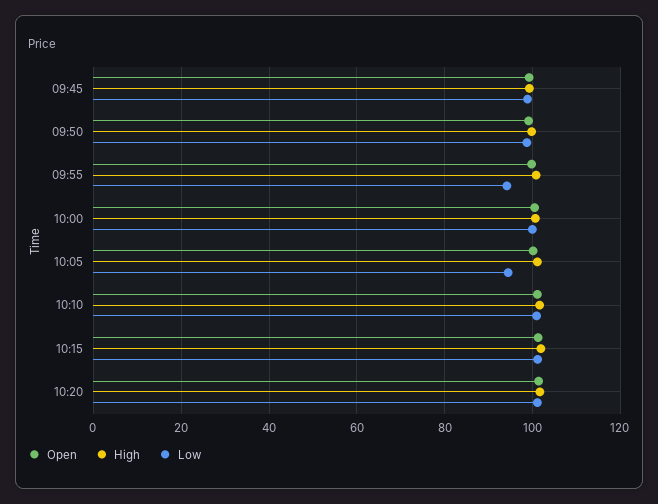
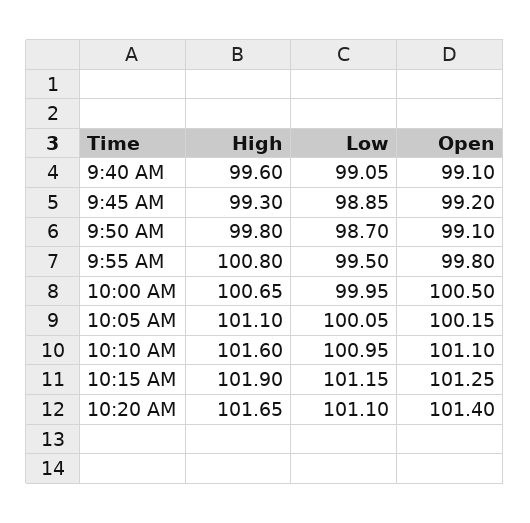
  {
    "Open": {
      "09:45": 99.2,
      "09:50": 99.1,
      "09:55": 99.8,
      "10:00": 100.5,
      "10:05": 100.15,
      "10:10": 101.1,
      "10:15": 101.25,
-     "10:20": 101.4
+     "10:20": 101.4,
+     "9:40 AM": 99.1
    },
    "High": {
      "09:45": 99.3,
      "09:50": 99.8,
      "09:55": 100.8,
      "10:00": 100.65,
      "10:05": 101.1,
      "10:10": 101.6,
      "10:15": 101.9,
-     "10:20": 101.65
+     "10:20": 101.65,
+     "9:40 AM": 99.6
    },
    "Low": {
      "09:45": 98.85,
      "09:50": 98.7,
-     "09:55": 94,
+     "09:55": 99.5,
      "10:00": 99.95,
-     "10:05": 94,
+     "10:05": 100.05,
      "10:10": 100.95,
      "10:15": 101.15,
-     "10:20": 101.1
+     "10:20": 101.1,
+     "9:40 AM": 99.05
    }
  }

